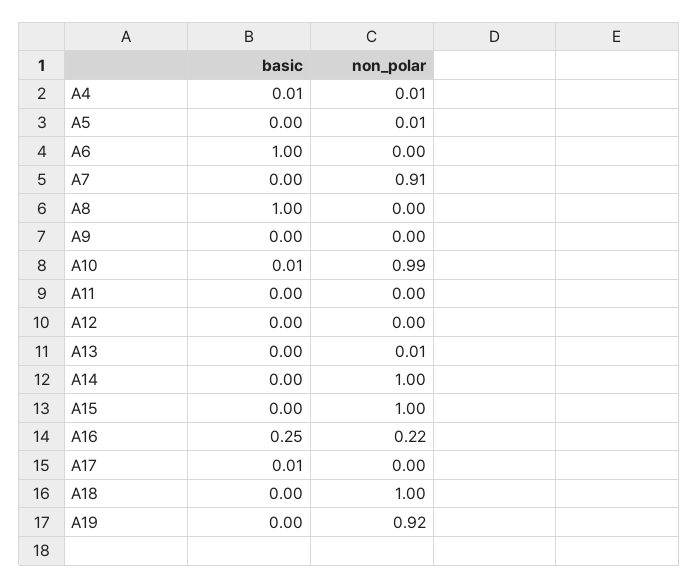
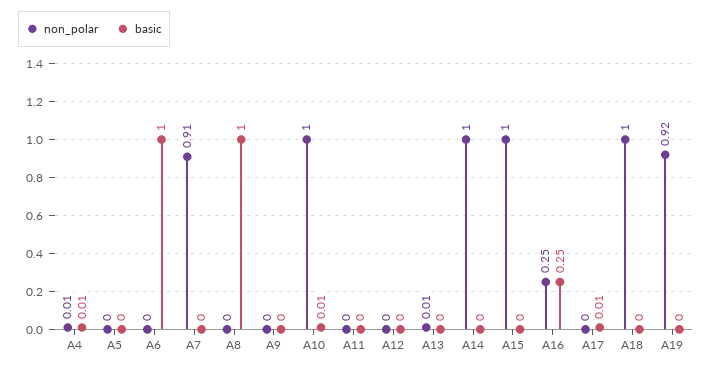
  {
    "basic": {
      "A4": 0.01,
      "A5": 0,
      "A6": 1,
      "A7": 0,
      "A8": 1,
      "A9": 0,
      "A10": 0.01,
      "A11": 0,
      "A12": 0,
      "A13": 0,
      "A14": 0,
      "A15": 0,
      "A16": 0.25,
      "A17": 0.01,
      "A18": 0,
      "A19": 0
    },
    "non_polar": {
      "A4": 0.01,
-     "A5": 0.01,
+     "A5": 0,
      "A6": 0,
      "A7": 0.91,
      "A8": 0,
      "A9": 0,
-     "A10": 0.99,
+     "A10": 1,
      "A11": 0,
      "A12": 0,
      "A13": 0.01,
      "A14": 1,
      "A15": 1,
-     "A16": 0.22,
+     "A16": 0.25,
      "A17": 0,
      "A18": 1,
      "A19": 0.92
    }
  }

